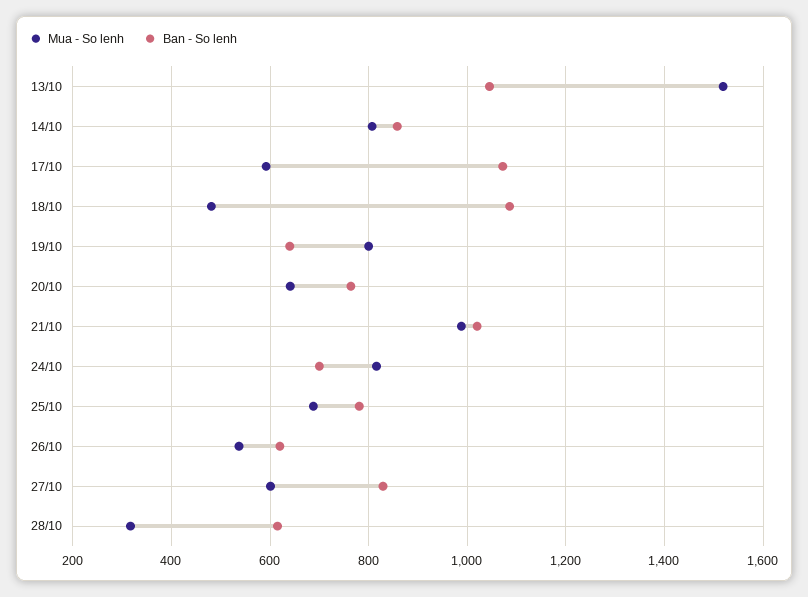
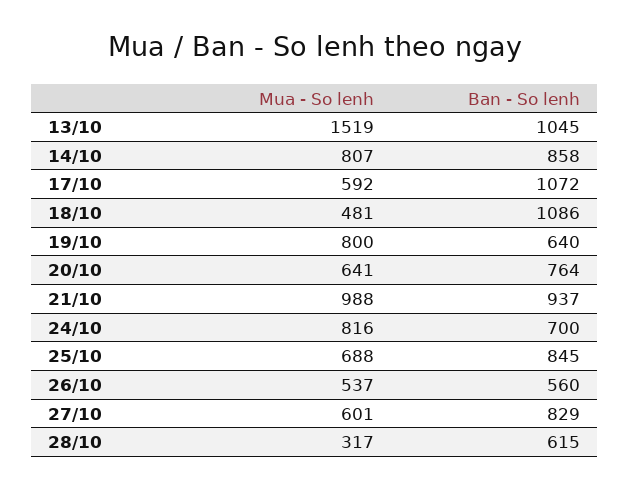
  {
    "Mua - So lenh": {
      "13/10": 1519,
      "14/10": 807,
      "17/10": 592,
      "18/10": 481,
      "19/10": 800,
      "20/10": 641,
      "21/10": 988,
      "24/10": 816,
      "25/10": 688,
      "26/10": 537,
      "27/10": 601,
      "28/10": 317
    },
    "Ban - So lenh": {
      "13/10": 1045,
      "14/10": 858,
      "17/10": 1072,
      "18/10": 1086,
      "19/10": 640,
      "20/10": 764,
-     "21/10": 1020,
+     "21/10": 937,
      "24/10": 700,
-     "25/10": 780,
+     "25/10": 845,
-     "26/10": 620,
+     "26/10": 560,
      "27/10": 829,
      "28/10": 615
    }
  }

